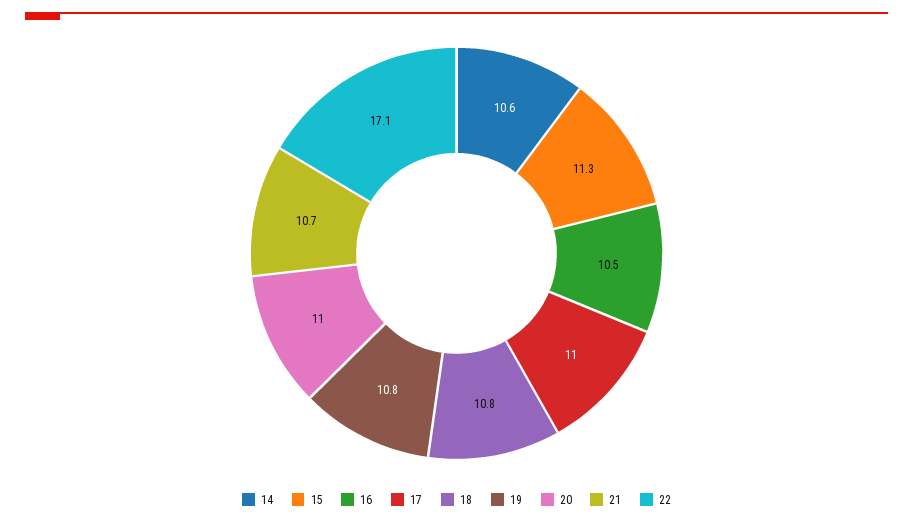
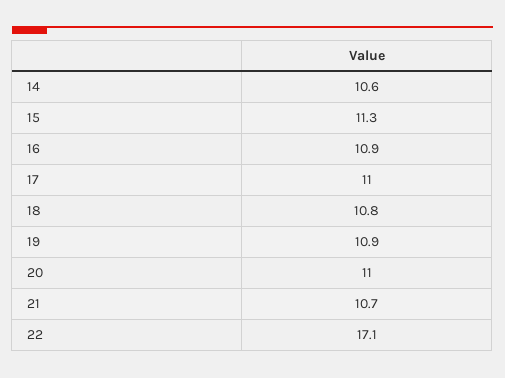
  {
    "14": 10.6,
    "15": 11.3,
-   "16": 10.5,
+   "16": 10.9,
    "17": 11,
    "18": 10.8,
-   "19": 10.8,
+   "19": 10.9,
    "20": 11,
    "21": 10.7,
    "22": 17.1
  }

